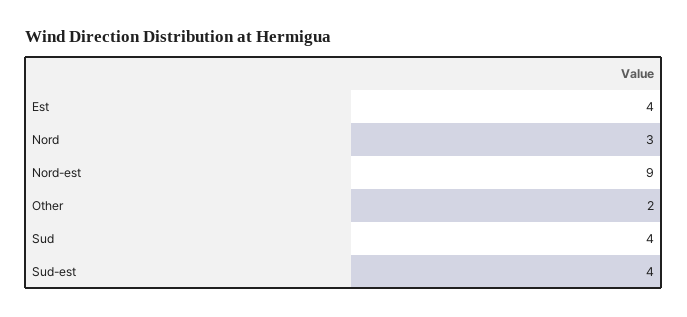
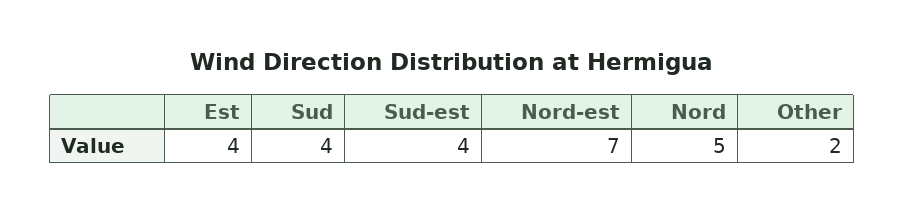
  {
    "Est": 4,
-   "Nord": 3,
+   "Nord": 5,
-   "Nord-est": 9,
+   "Nord-est": 7,
    "Other": 2,
    "Sud": 4,
    "Sud-est": 4
  }

